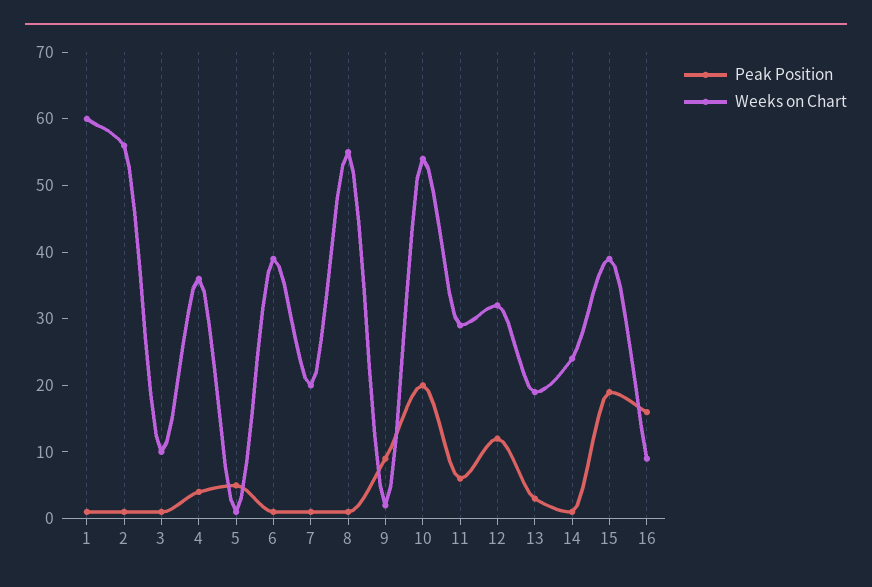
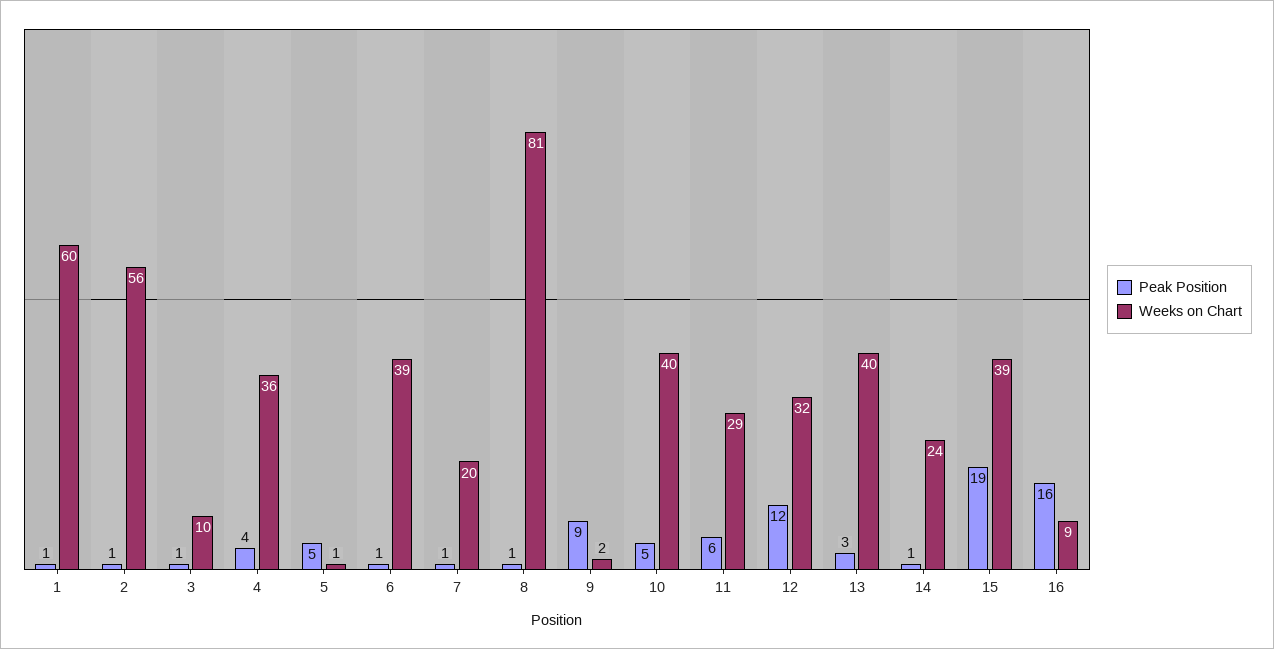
  {
    "Peak Position": {
      "1": 1,
      "2": 1,
      "3": 1,
      "4": 4,
      "5": 5,
      "6": 1,
      "7": 1,
      "8": 1,
      "9": 9,
-     "10": 20,
+     "10": 5,
      "11": 6,
      "12": 12,
      "13": 3,
      "14": 1,
      "15": 19,
      "16": 16
    },
    "Weeks on Chart": {
      "1": 60,
      "2": 56,
      "3": 10,
      "4": 36,
      "5": 1,
      "6": 39,
      "7": 20,
-     "8": 55,
+     "8": 81,
      "9": 2,
-     "10": 55,
+     "10": 40,
      "11": 29,
      "12": 32,
-     "13": 20,
+     "13": 40,
      "14": 24,
      "15": 39,
      "16": 9
    }
  }

